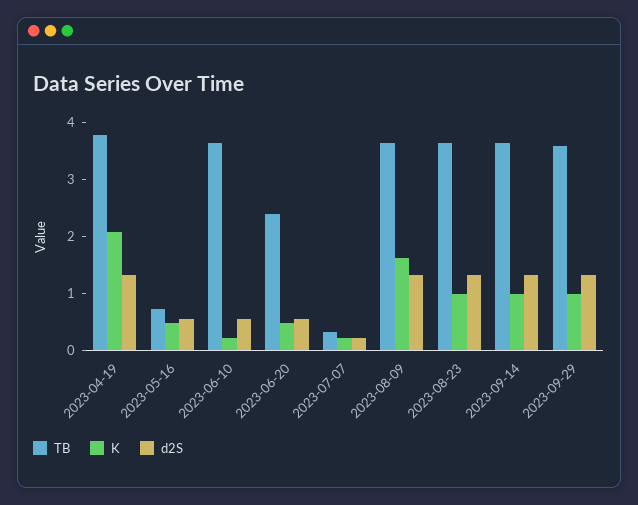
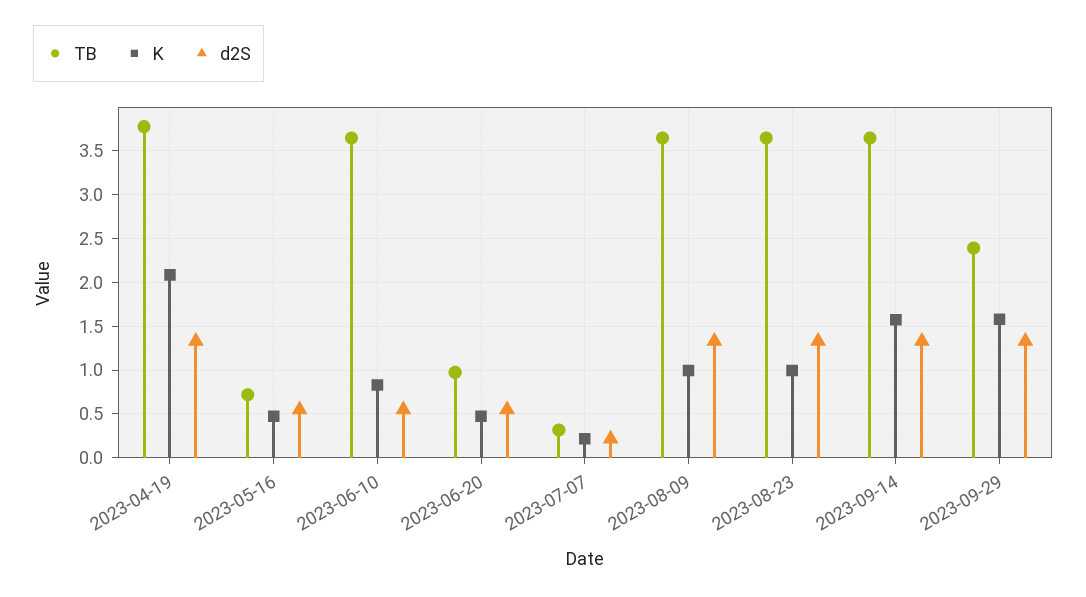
  {
    "TB": {
      "2023-04-19": 3.8,
      "2023-05-16": 0.7,
      "2023-06-10": 3.6,
-     "2023-06-20": 2.4,
+     "2023-06-20": 1,
      "2023-07-07": 0.3,
      "2023-08-09": 3.6,
      "2023-08-23": 3.6,
      "2023-09-14": 3.6,
-     "2023-09-29": 3.6
+     "2023-09-29": 2.4
    },
    "K": {
      "2023-04-19": 2.1,
      "2023-05-16": 0.5,
-     "2023-06-10": 0.2,
+     "2023-06-10": 0.8,
      "2023-06-20": 0.5,
      "2023-07-07": 0.2,
-     "2023-08-09": 1.6,
+     "2023-08-09": 1,
      "2023-08-23": 1,
-     "2023-09-14": 1,
+     "2023-09-14": 1.6,
-     "2023-09-29": 1
+     "2023-09-29": 1.6
    },
    "d2S": {
      "2023-04-19": 1.3,
      "2023-05-16": 0.6,
      "2023-06-10": 0.6,
      "2023-06-20": 0.6,
      "2023-07-07": 0.2,
      "2023-08-09": 1.3,
      "2023-08-23": 1.3,
      "2023-09-14": 1.3,
      "2023-09-29": 1.3
    }
  }

